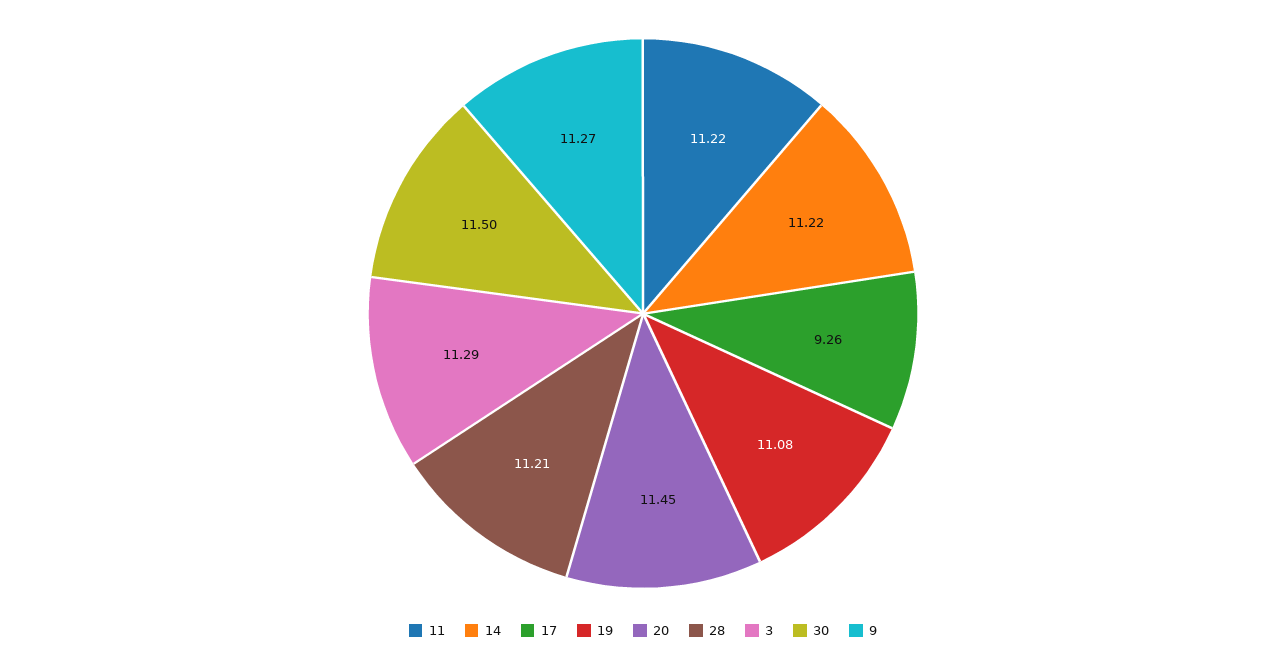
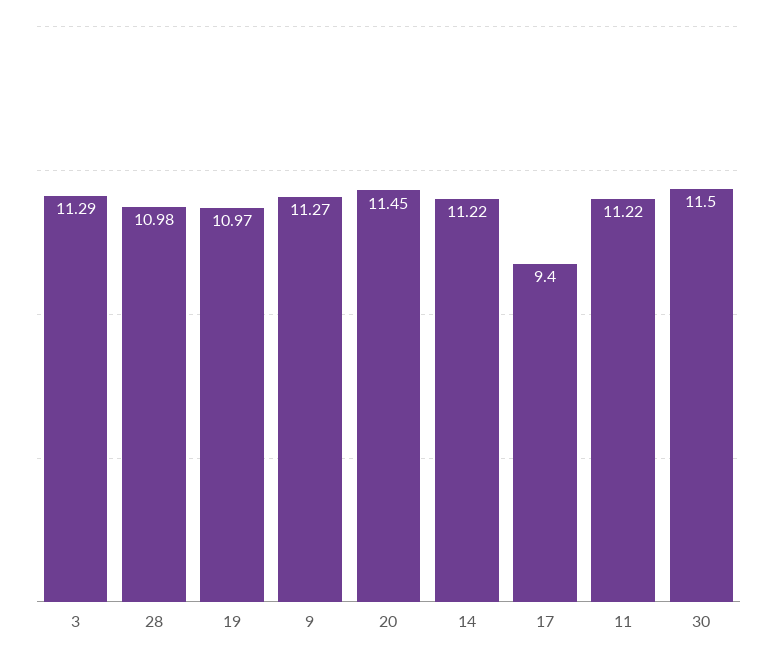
  {
    "11": 11.22,
    "14": 11.22,
-   "17": 9.26,
+   "17": 9.4,
-   "19": 11.08,
+   "19": 10.97,
    "20": 11.45,
-   "28": 11.21,
+   "28": 10.98,
    "3": 11.29,
    "30": 11.5,
    "9": 11.27
  }

